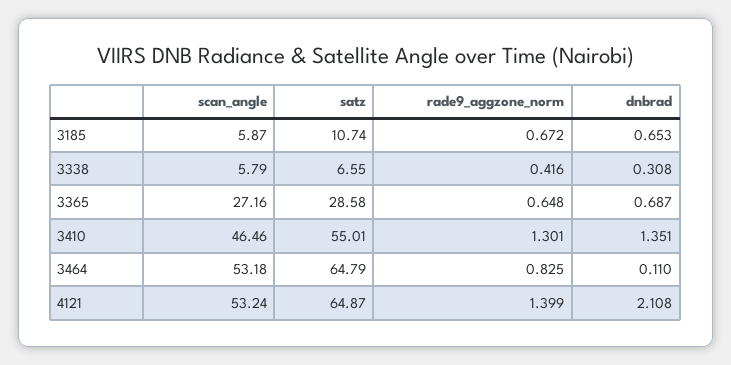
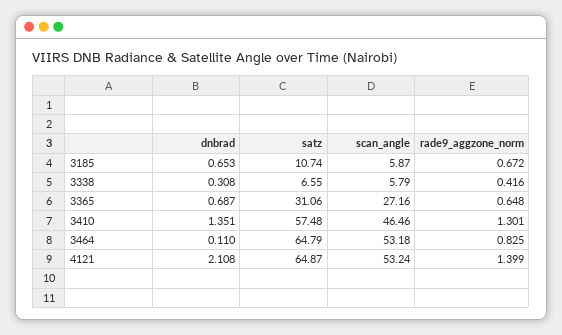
  {
    "scan_angle": {
      "3185": 5.87,
      "3338": 5.79,
      "3365": 27.16,
      "3410": 46.46,
      "3464": 53.18,
      "4121": 53.24
    },
    "satz": {
      "3185": 10.74,
      "3338": 6.55,
-     "3365": 28.58,
+     "3365": 31.06,
-     "3410": 55.01,
+     "3410": 57.48,
      "3464": 64.79,
      "4121": 64.87
    },
    "rade9_aggzone_norm": {
      "3185": 0.672,
      "3338": 0.416,
      "3365": 0.648,
      "3410": 1.301,
      "3464": 0.825,
      "4121": 1.399
    },
    "dnbrad": {
      "3185": 0.653,
      "3338": 0.308,
      "3365": 0.687,
      "3410": 1.351,
      "3464": 0.11,
      "4121": 2.108
    }
  }

